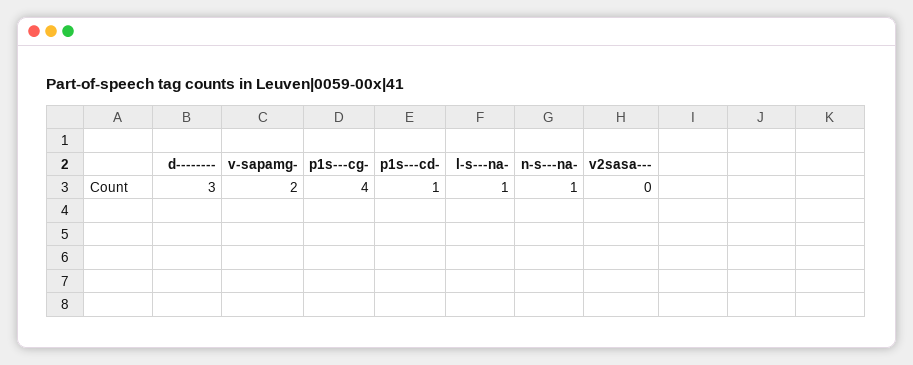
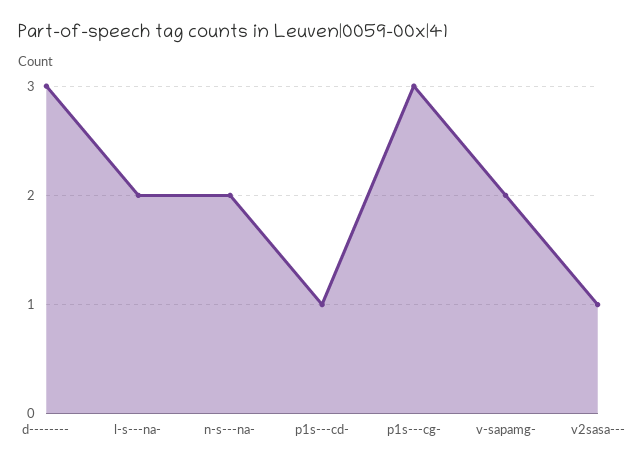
  {
    "d--------": 3,
    "v-sapamg-": 2,
-   "p1s---cg-": 4,
+   "p1s---cg-": 3,
    "p1s---cd-": 1,
-   "l-s---na-": 1,
+   "l-s---na-": 2,
-   "n-s---na-": 1,
+   "n-s---na-": 2,
-   "v2sasa---": 0
+   "v2sasa---": 1
  }

